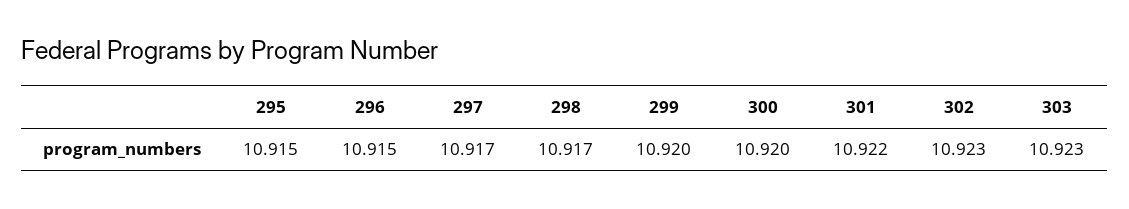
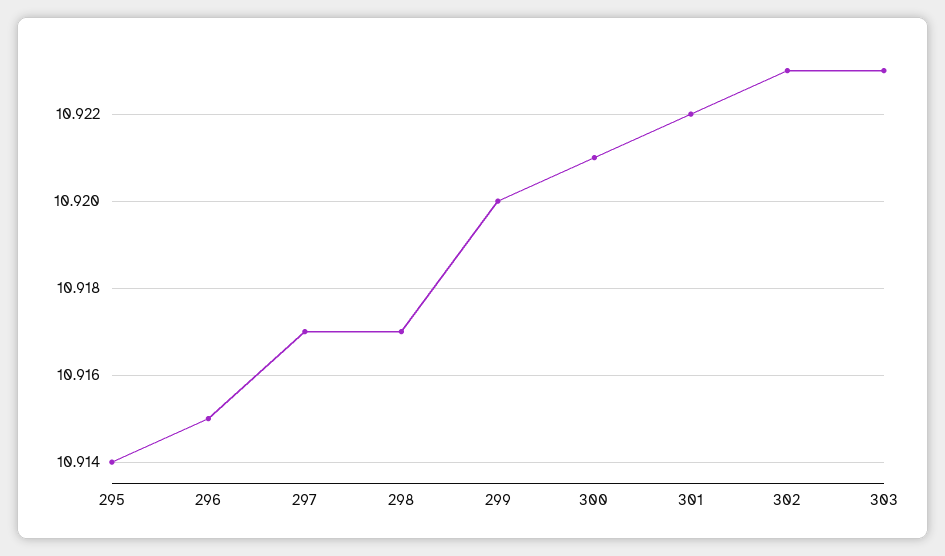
  {
-   "295": 10.915,
+   "295": 10.914,
    "296": 10.915,
    "297": 10.917,
    "298": 10.917,
    "299": 10.92,
-   "300": 10.92,
+   "300": 10.921,
    "301": 10.922,
    "302": 10.923,
    "303": 10.923
  }

